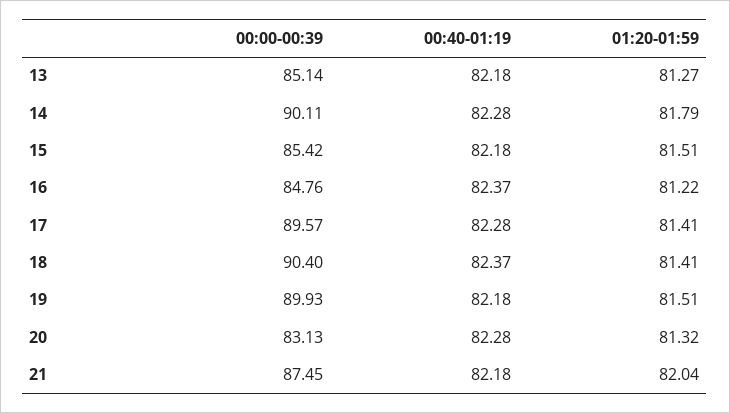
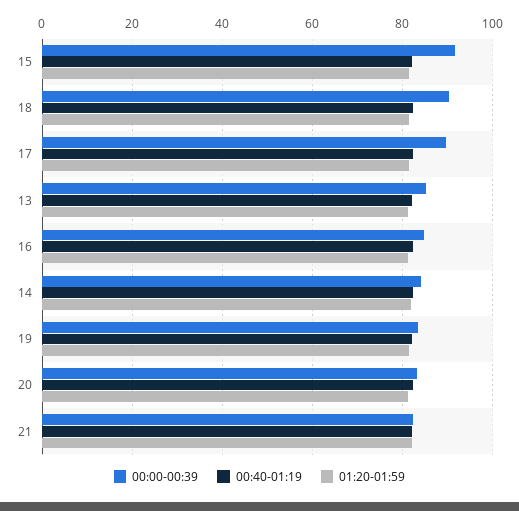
  {
    "00:00-00:39": {
      "13": 85.14,
-     "14": 90.11,
+     "14": 84,
-     "15": 85.42,
+     "15": 92,
      "16": 84.76,
      "17": 89.57,
      "18": 90.4,
-     "19": 89.93,
+     "19": 84,
      "20": 83.13,
-     "21": 87.45
+     "21": 82
    },
    "00:40-01:19": {
      "13": 82.18,
      "14": 82.28,
      "15": 82.18,
      "16": 82.37,
      "17": 82.28,
      "18": 82.37,
      "19": 82.18,
      "20": 82.28,
      "21": 82.18
    },
    "01:20-01:59": {
      "13": 81.27,
      "14": 81.79,
      "15": 81.51,
      "16": 81.22,
      "17": 81.41,
      "18": 81.41,
      "19": 81.51,
      "20": 81.32,
      "21": 82.04
    }
  }

